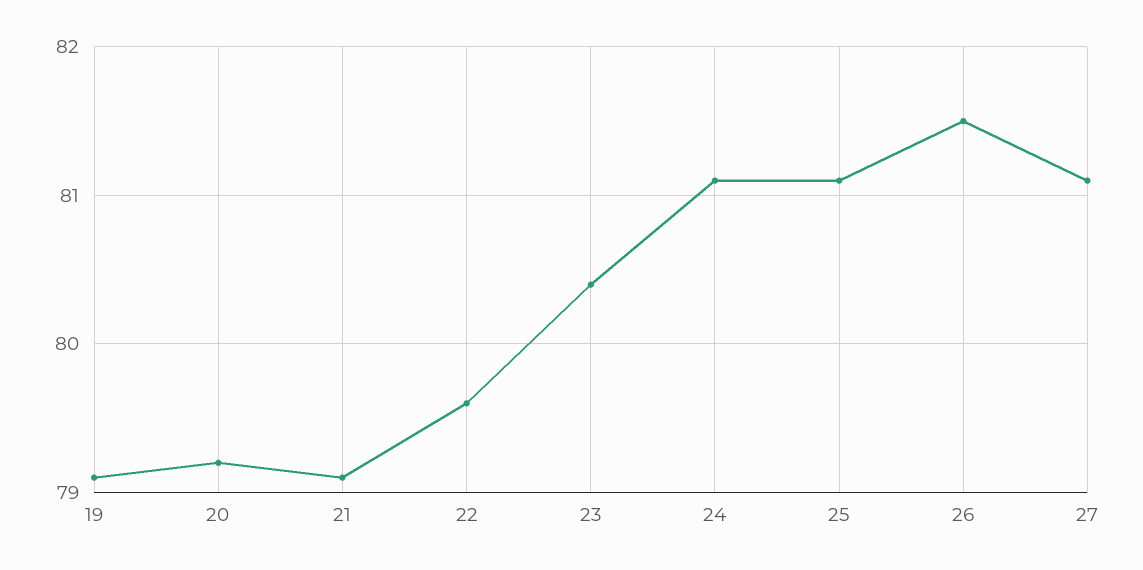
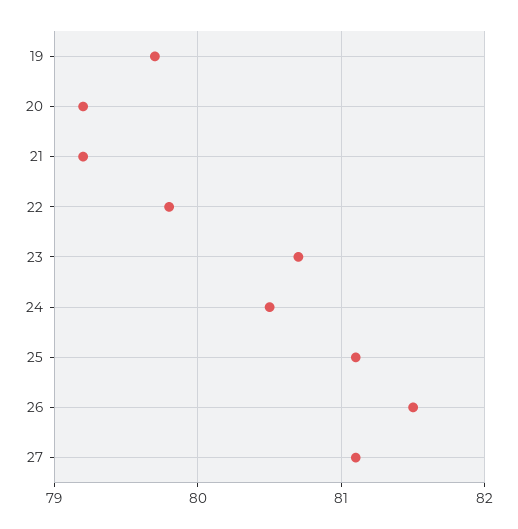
  {
-   "19": 79.1,
+   "19": 79.7,
    "20": 79.2,
-   "21": 79.1,
+   "21": 79.2,
-   "22": 79.6,
+   "22": 79.8,
-   "23": 80.4,
+   "23": 80.7,
-   "24": 81.1,
+   "24": 80.5,
    "25": 81.1,
    "26": 81.5,
    "27": 81.1
  }

